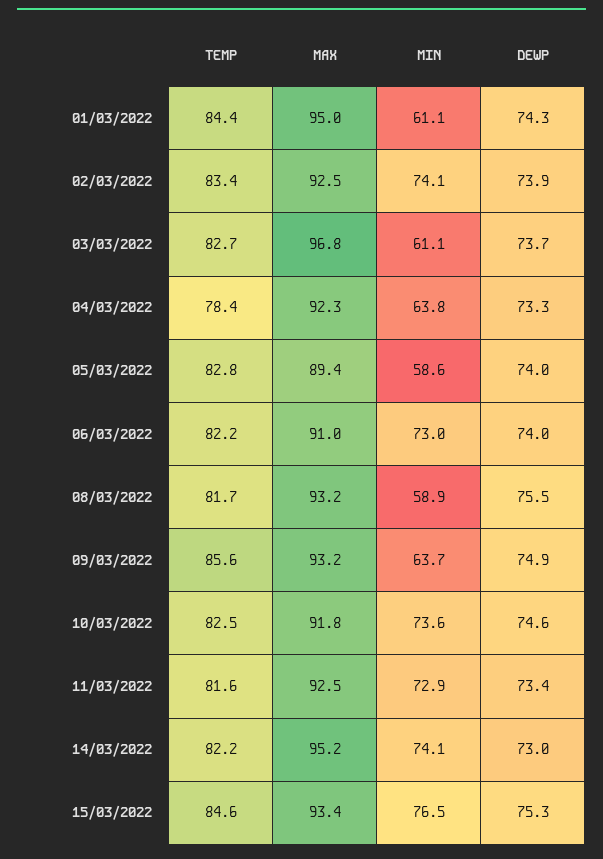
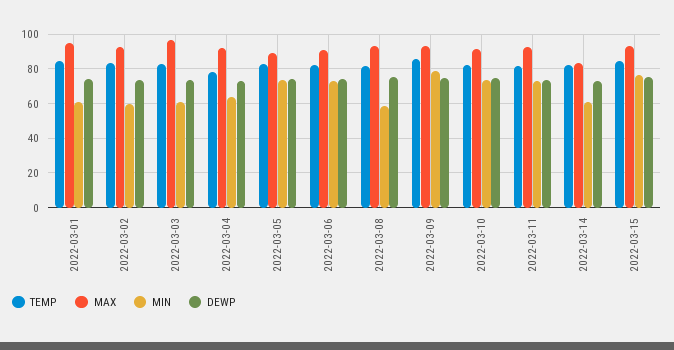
  {
    "TEMP": {
      "01/03/2022": 84.4,
      "02/03/2022": 83.4,
      "03/03/2022": 82.7,
      "04/03/2022": 78.4,
      "05/03/2022": 82.8,
      "06/03/2022": 82.2,
      "08/03/2022": 81.7,
      "09/03/2022": 85.6,
      "10/03/2022": 82.5,
      "11/03/2022": 81.6,
      "14/03/2022": 82.2,
      "15/03/2022": 84.6
    },
    "MAX": {
      "01/03/2022": 95,
      "02/03/2022": 92.5,
      "03/03/2022": 96.8,
      "04/03/2022": 92.3,
      "05/03/2022": 89.4,
      "06/03/2022": 91,
      "08/03/2022": 93.2,
      "09/03/2022": 93.2,
      "10/03/2022": 91.8,
      "11/03/2022": 92.5,
-     "14/03/2022": 95.2,
+     "14/03/2022": 85,
      "15/03/2022": 93.4
    },
    "MIN": {
      "01/03/2022": 61.1,
-     "02/03/2022": 74.1,
+     "02/03/2022": 60,
      "03/03/2022": 61.1,
      "04/03/2022": 63.8,
-     "05/03/2022": 58.6,
+     "05/03/2022": 75,
      "06/03/2022": 73,
      "08/03/2022": 58.9,
-     "09/03/2022": 63.7,
+     "09/03/2022": 80,
      "10/03/2022": 73.6,
      "11/03/2022": 72.9,
-     "14/03/2022": 74.1,
+     "14/03/2022": 60,
      "15/03/2022": 76.5
    },
    "DEWP": {
      "01/03/2022": 74.3,
      "02/03/2022": 73.9,
      "03/03/2022": 73.7,
      "04/03/2022": 73.3,
      "05/03/2022": 74,
      "06/03/2022": 74,
      "08/03/2022": 75.5,
      "09/03/2022": 74.9,
      "10/03/2022": 74.6,
      "11/03/2022": 73.4,
      "14/03/2022": 73,
      "15/03/2022": 75.3
    }
  }

